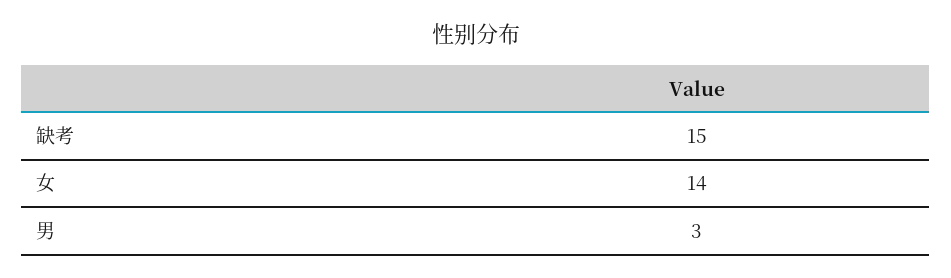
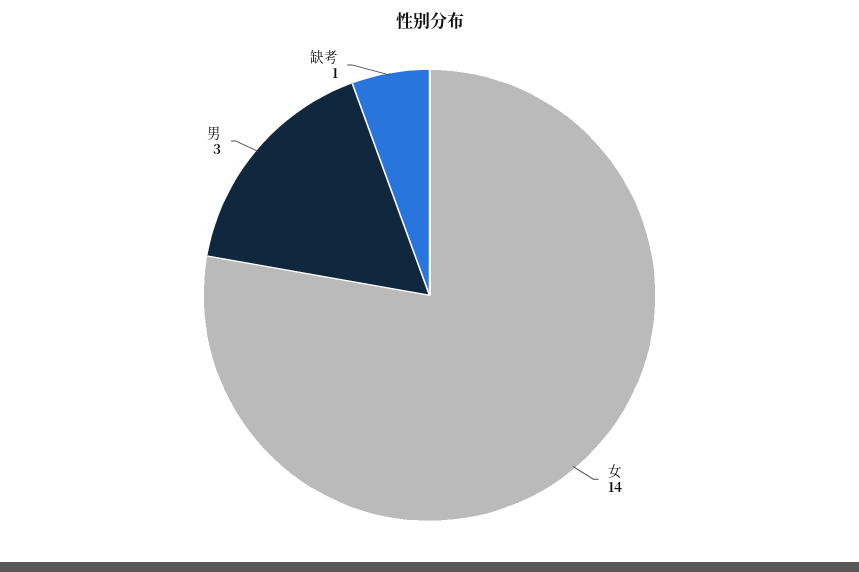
  {
-   "缺考": 15,
+   "缺考": 1,
    "女": 14,
    "男": 3
  }

